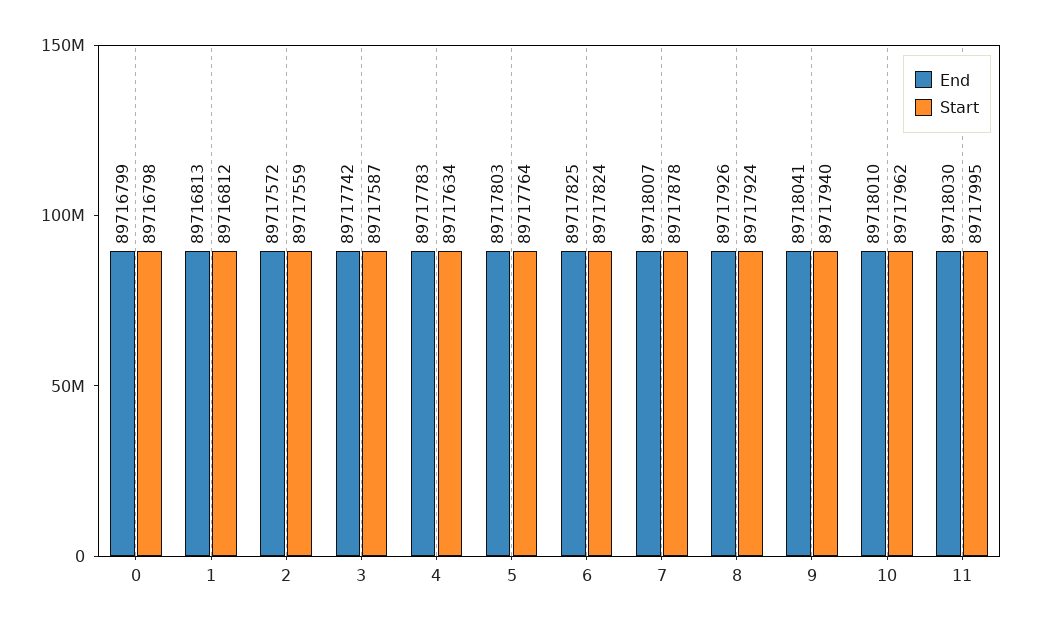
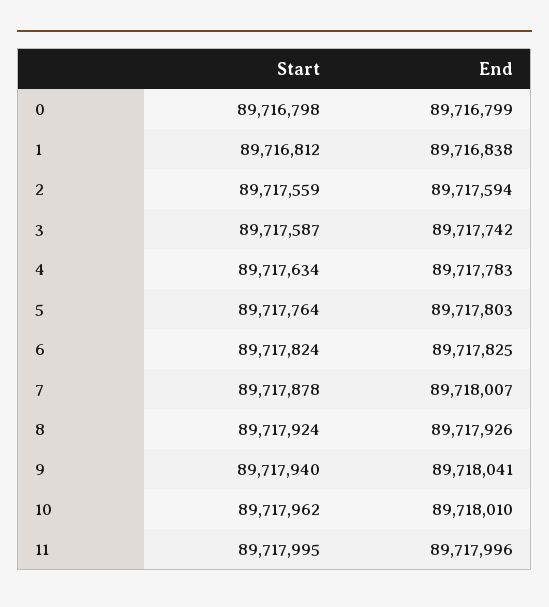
  {
    "End": {
      "0": 89716799,
-     "1": 89716813,
+     "1": 89716838,
-     "2": 89717572,
+     "2": 89717594,
      "3": 89717742,
      "4": 89717783,
      "5": 89717803,
      "6": 89717825,
      "7": 89718007,
      "8": 89717926,
      "9": 89718041,
      "10": 89718010,
-     "11": 89718030
+     "11": 89717996
    },
    "Start": {
      "0": 89716798,
      "1": 89716812,
      "2": 89717559,
      "3": 89717587,
      "4": 89717634,
      "5": 89717764,
      "6": 89717824,
      "7": 89717878,
      "8": 89717924,
      "9": 89717940,
      "10": 89717962,
      "11": 89717995
    }
  }

